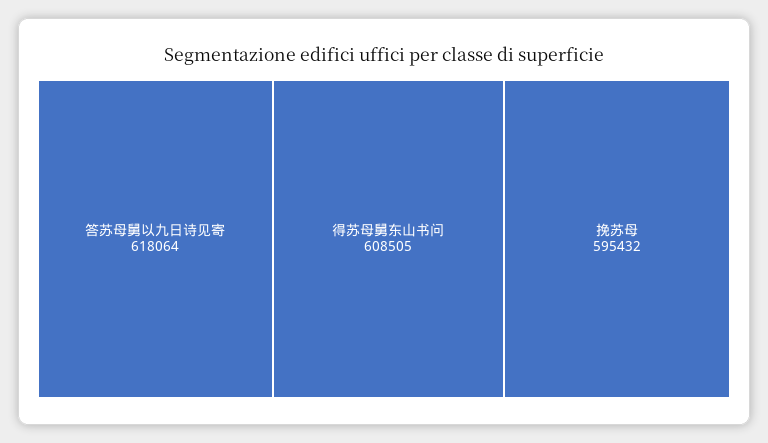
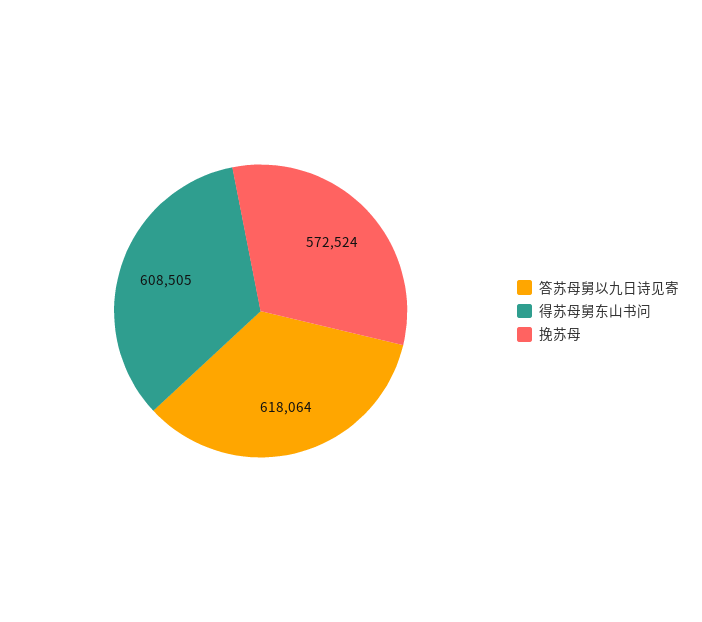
  {
    "答苏母舅以九日诗见寄": 618064,
    "得苏母舅东山书问": 608505,
-   "挽苏母": 595432
+   "挽苏母": 572524
  }

